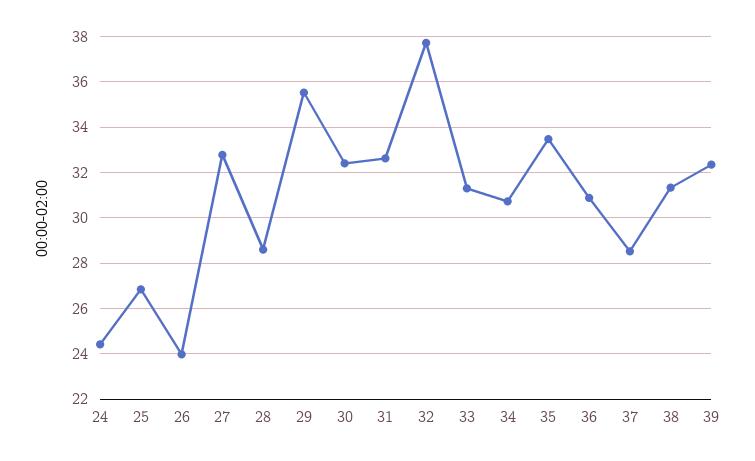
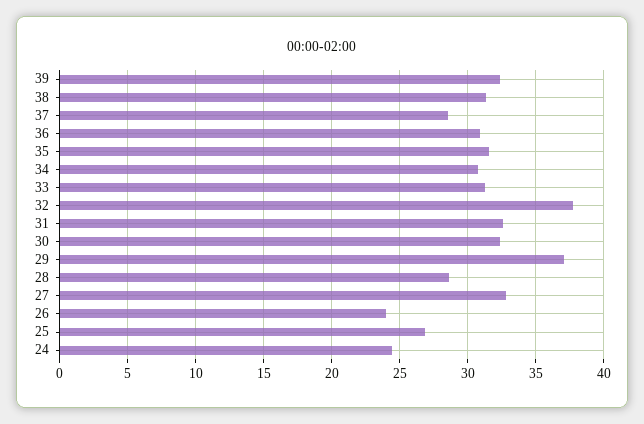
  {
    "24": 24.5,
    "25": 27,
    "26": 24,
    "27": 33,
    "28": 28.5,
-   "29": 35.5,
+   "29": 37,
    "30": 32.5,
    "31": 32.5,
    "32": 37.5,
    "33": 31.5,
    "34": 30.5,
-   "35": 33.5,
+   "35": 31.5,
    "36": 31,
    "37": 28.5,
    "38": 31.5,
    "39": 32.5
  }

